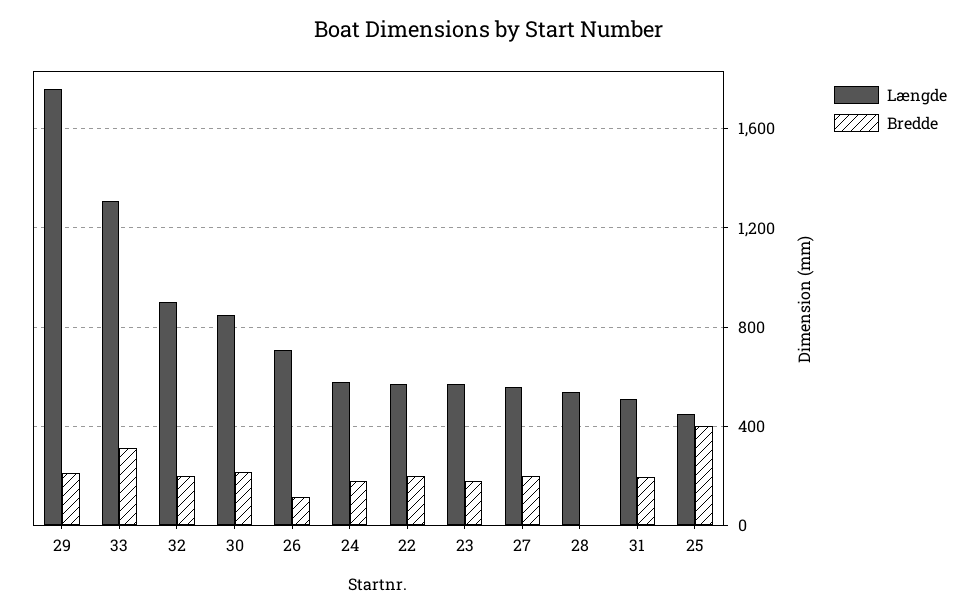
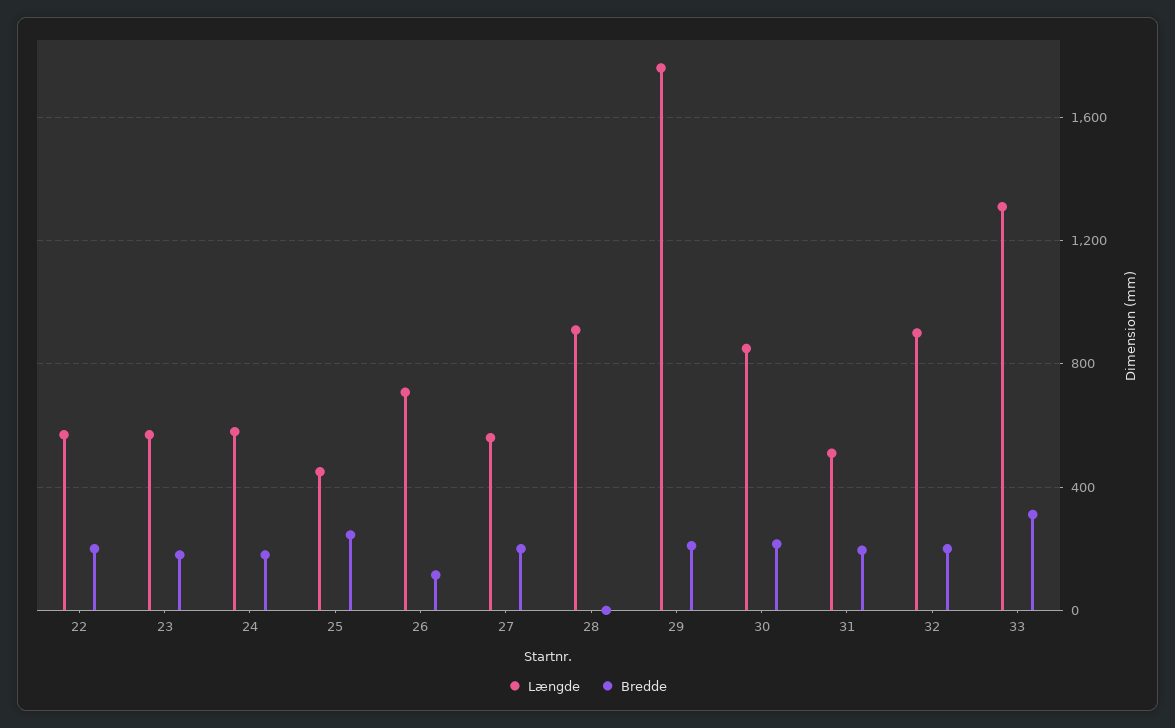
  {
    "Længde": {
      "29": 1750,
      "33": 1300,
      "32": 900,
      "30": 850,
      "26": 700,
      "24": 600,
      "22": 550,
      "23": 550,
      "27": 550,
-     "28": 550,
+     "28": 900,
      "31": 500,
      "25": 450
    },
    "Bredde": {
      "29": 200,
      "33": 300,
      "32": 200,
      "30": 200,
      "26": 100,
      "24": 200,
      "22": 200,
      "23": 200,
      "27": 200,
      "28": 0,
      "31": 200,
-     "25": 400
+     "25": 250
    }
  }

